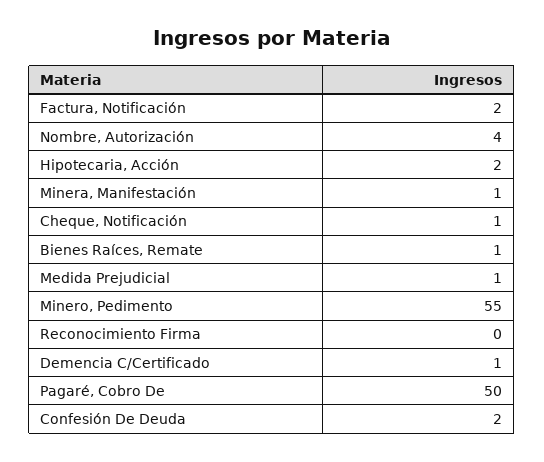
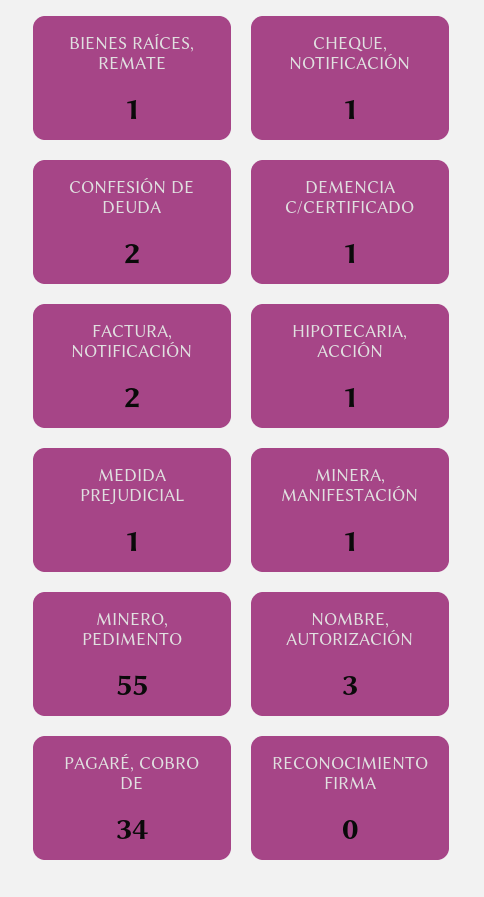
  {
    "Factura, Notificación": 2,
-   "Nombre, Autorización": 4,
+   "Nombre, Autorización": 3,
-   "Hipotecaria, Acción": 2,
+   "Hipotecaria, Acción": 1,
    "Minera, Manifestación": 1,
    "Cheque, Notificación": 1,
    "Bienes Raíces, Remate": 1,
    "Medida Prejudicial": 1,
    "Minero, Pedimento": 55,
    "Reconocimiento Firma": 0,
    "Demencia C/Certificado": 1,
-   "Pagaré, Cobro De": 50,
+   "Pagaré, Cobro De": 34,
    "Confesión De Deuda": 2
  }

